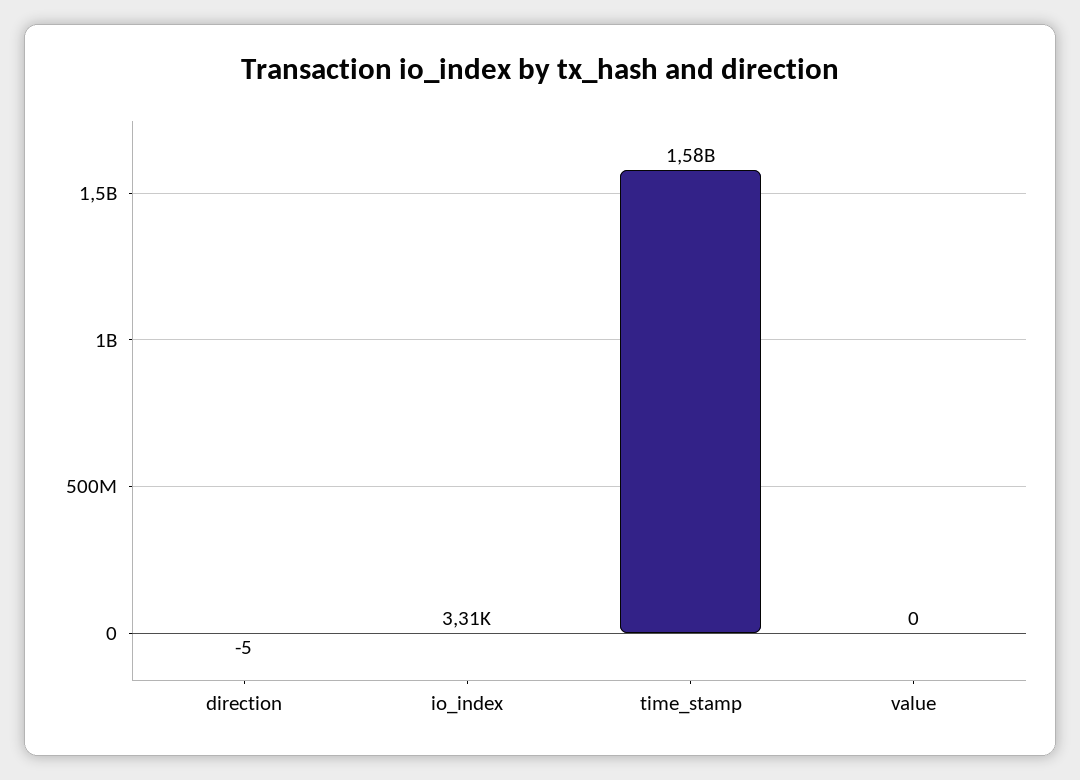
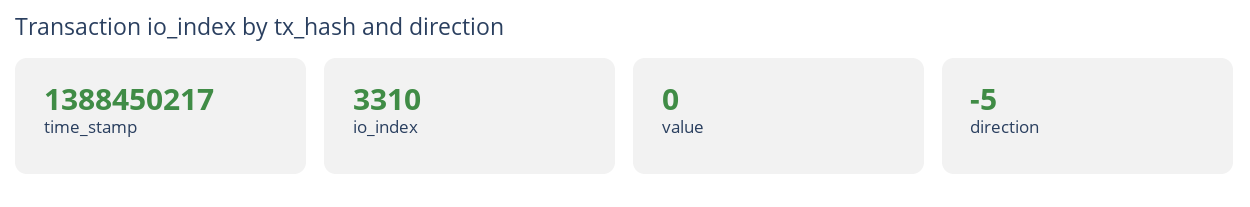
  {
    "direction": -5,
    "io_index": 3310,
-   "time_stamp": 1580000000,
+   "time_stamp": 1388450217,
    "value": 0
  }

